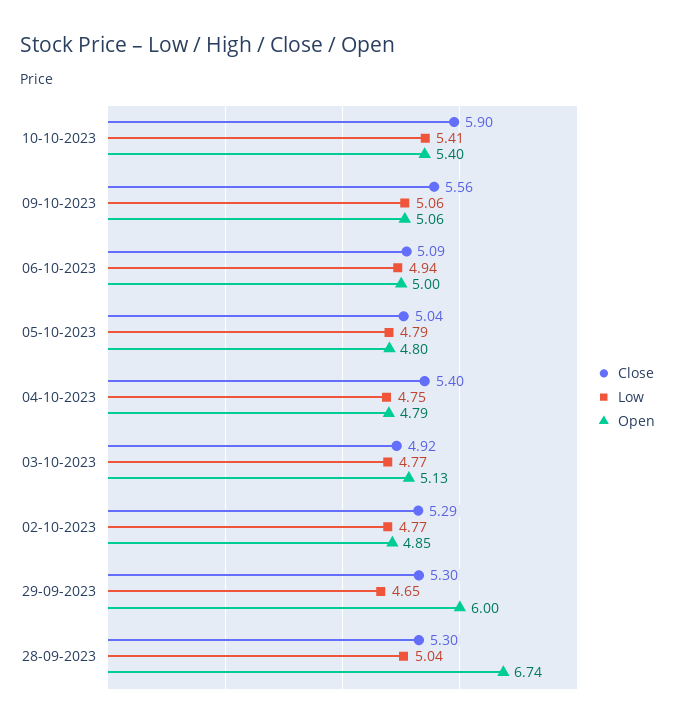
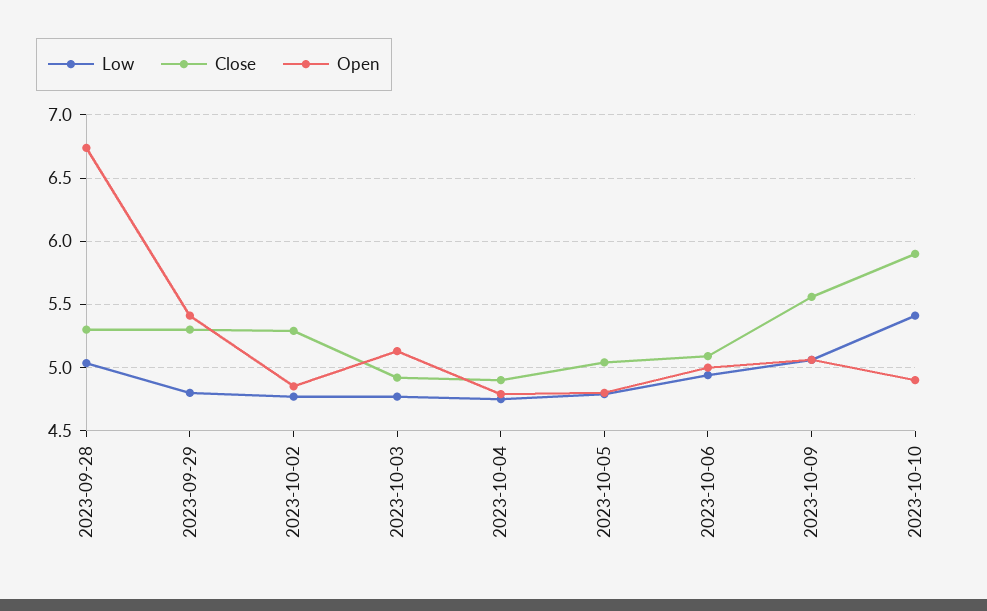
  {
    "Close": {
      "10-10-2023": 5.9,
      "09-10-2023": 5.56,
      "06-10-2023": 5.09,
      "05-10-2023": 5.04,
-     "04-10-2023": 5.4,
+     "04-10-2023": 4.9,
      "03-10-2023": 4.92,
      "02-10-2023": 5.29,
      "29-09-2023": 5.3,
      "28-09-2023": 5.3
    },
    "Low": {
      "10-10-2023": 5.41,
      "09-10-2023": 5.06,
      "06-10-2023": 4.94,
      "05-10-2023": 4.79,
      "04-10-2023": 4.75,
      "03-10-2023": 4.77,
      "02-10-2023": 4.77,
-     "29-09-2023": 4.65,
+     "29-09-2023": 4.8,
      "28-09-2023": 5.04
    },
    "Open": {
-     "10-10-2023": 5.4,
+     "10-10-2023": 4.9,
      "09-10-2023": 5.06,
      "06-10-2023": 5,
      "05-10-2023": 4.8,
      "04-10-2023": 4.79,
      "03-10-2023": 5.13,
      "02-10-2023": 4.85,
-     "29-09-2023": 6,
+     "29-09-2023": 5.4,
      "28-09-2023": 6.74
    }
  }

